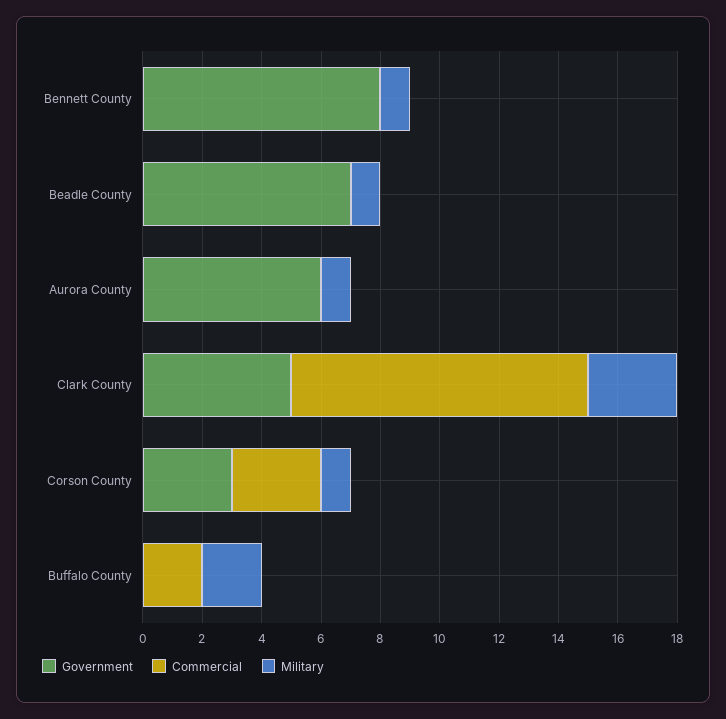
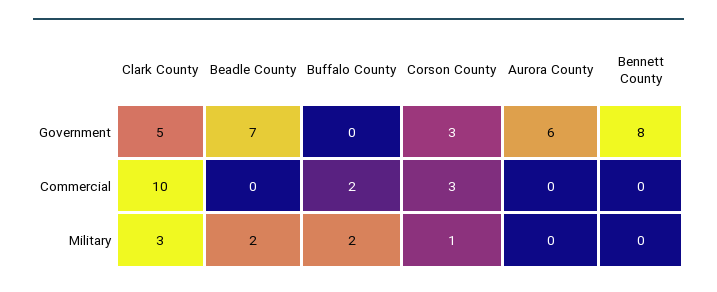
  {
    "Government": {
      "Bennett County": 8,
      "Beadle County": 7,
      "Aurora County": 6,
      "Clark County": 5,
      "Corson County": 3,
      "Buffalo County": 0
    },
    "Commercial": {
      "Bennett County": 0,
      "Beadle County": 0,
      "Aurora County": 0,
      "Clark County": 10,
      "Corson County": 3,
      "Buffalo County": 2
    },
    "Military": {
-     "Bennett County": 1,
+     "Bennett County": 0,
-     "Beadle County": 1,
+     "Beadle County": 2,
-     "Aurora County": 1,
+     "Aurora County": 0,
      "Clark County": 3,
      "Corson County": 1,
      "Buffalo County": 2
    }
  }

